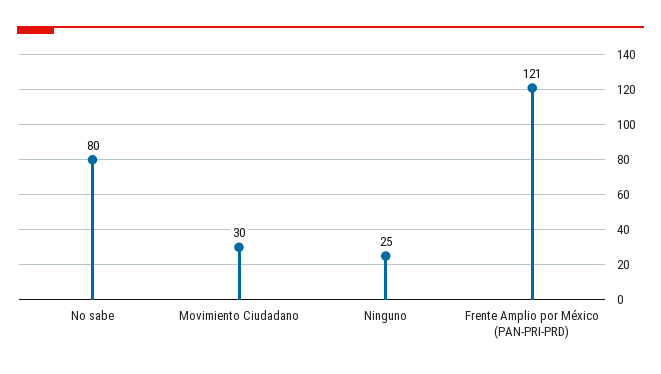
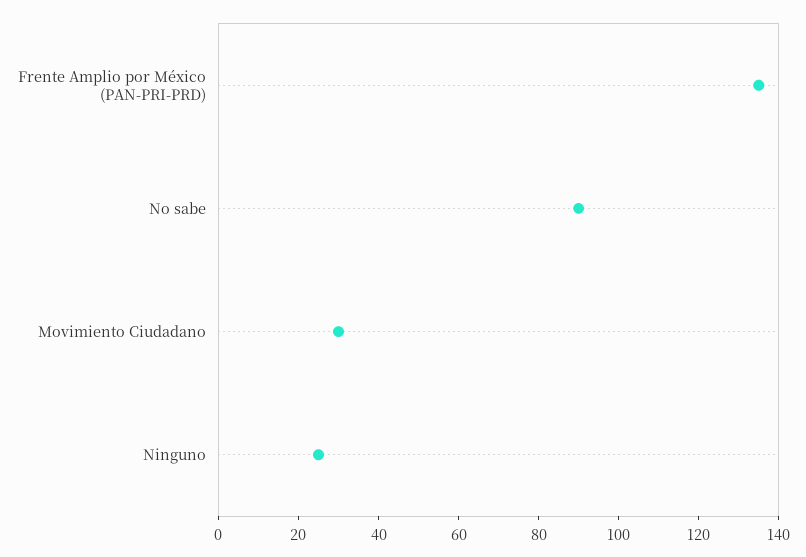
  {
-   "No sabe": 80,
+   "No sabe": 90,
    "Movimiento Ciudadano": 30,
    "Ninguno": 25,
-   "Frente Amplio por México (PAN-PRI-PRD)": 121
+   "Frente Amplio por México (PAN-PRI-PRD)": 135
  }

